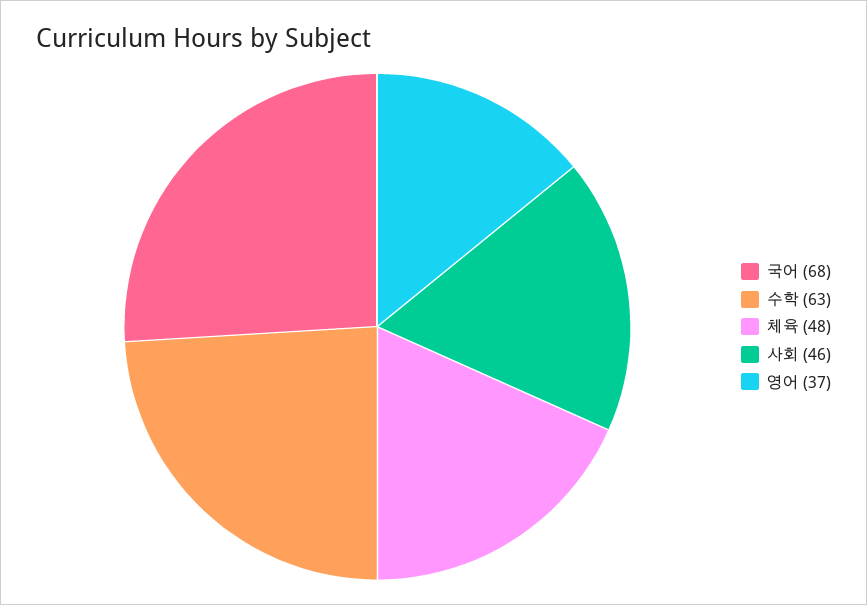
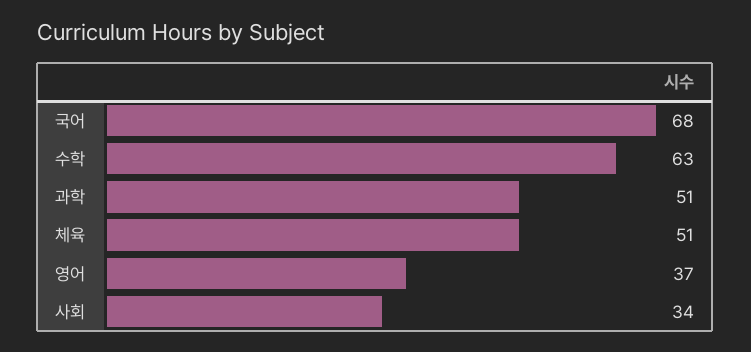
  {
    "국어": 68,
    "수학": 63,
-   "체육": 48,
+   "체육": 51,
-   "사회": 46,
+   "사회": 34,
-   "영어": 37
+   "영어": 37,
+   "과학": 51
  }

